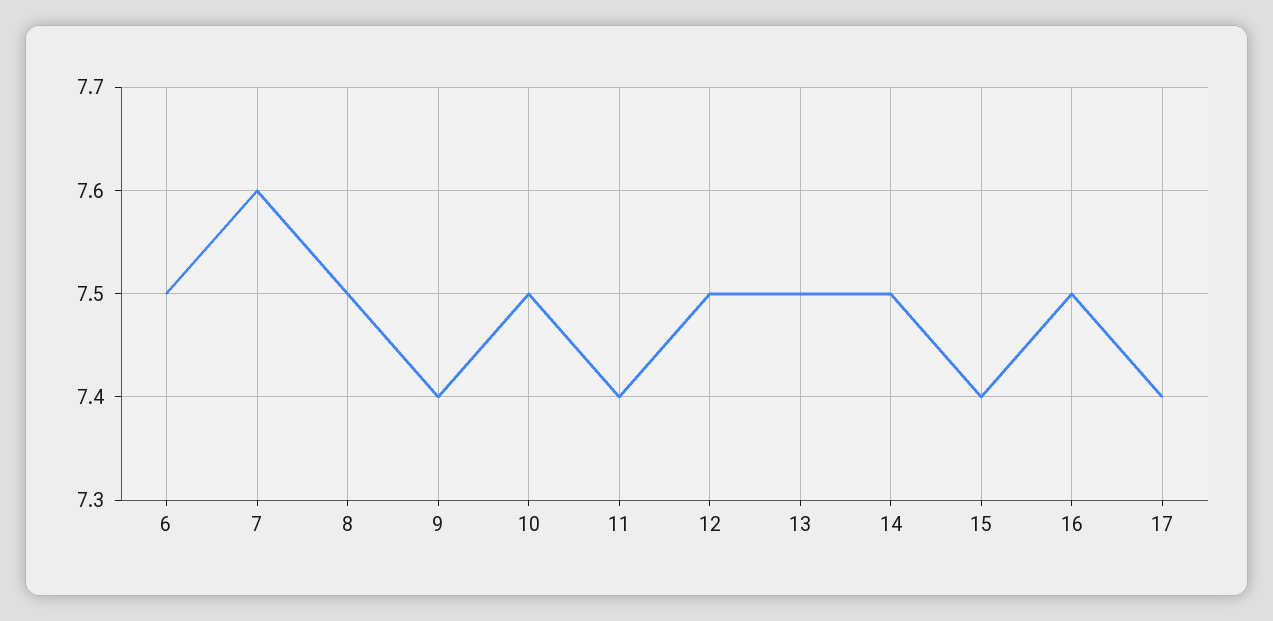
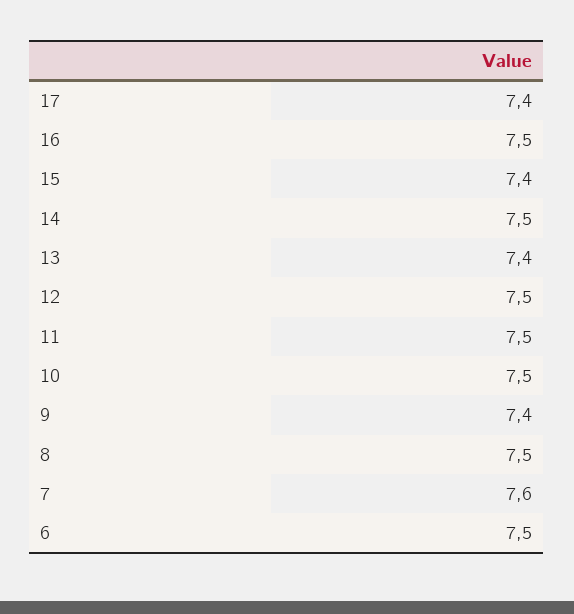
  {
    "6": 7.5,
    "7": 7.6,
    "8": 7.5,
    "9": 7.4,
    "10": 7.5,
-   "11": 7.4,
+   "11": 7.5,
    "12": 7.5,
-   "13": 7.5,
+   "13": 7.4,
    "14": 7.5,
    "15": 7.4,
    "16": 7.5,
    "17": 7.4
  }

